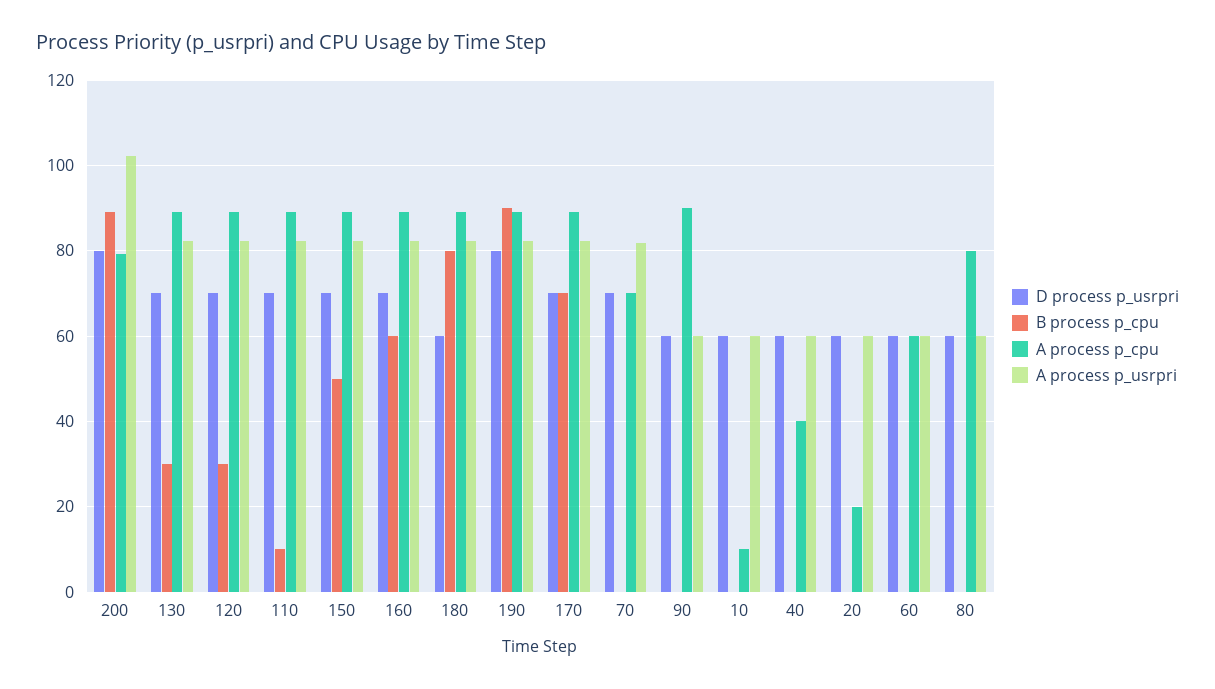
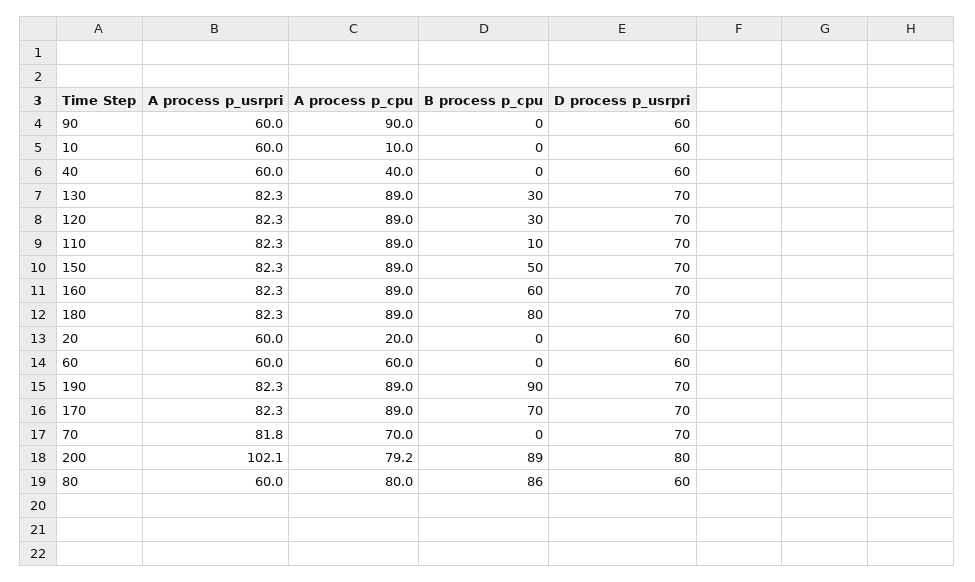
  {
    "D process p_usrpri": {
      "200": 80,
      "130": 70,
      "120": 70,
      "110": 70,
      "150": 70,
      "160": 70,
-     "180": 60,
+     "180": 70,
-     "190": 80,
+     "190": 70,
      "170": 70,
      "70": 70,
      "90": 60,
      "10": 60,
      "40": 60,
      "20": 60,
      "60": 60,
      "80": 60
    },
    "B process p_cpu": {
      "200": 89,
      "130": 30,
      "120": 30,
      "110": 10,
      "150": 50,
      "160": 60,
      "180": 80,
      "190": 90,
      "170": 70,
      "70": 0,
      "90": 0,
      "10": 0,
      "40": 0,
      "20": 0,
      "60": 0,
-     "80": 0
+     "80": 86
    },
    "A process p_cpu": {
      "200": 79.2,
      "130": 89,
      "120": 89,
      "110": 89,
      "150": 89,
      "160": 89,
      "180": 89,
      "190": 89,
      "170": 89,
      "70": 70,
      "90": 90,
      "10": 10,
      "40": 40,
      "20": 20,
      "60": 60,
      "80": 80
    },
    "A process p_usrpri": {
      "200": 102.1,
      "130": 82.3,
      "120": 82.3,
      "110": 82.3,
      "150": 82.3,
      "160": 82.3,
      "180": 82.3,
      "190": 82.3,
      "170": 82.3,
      "70": 81.8,
      "90": 60,
      "10": 60,
      "40": 60,
      "20": 60,
      "60": 60,
      "80": 60
    }
  }

